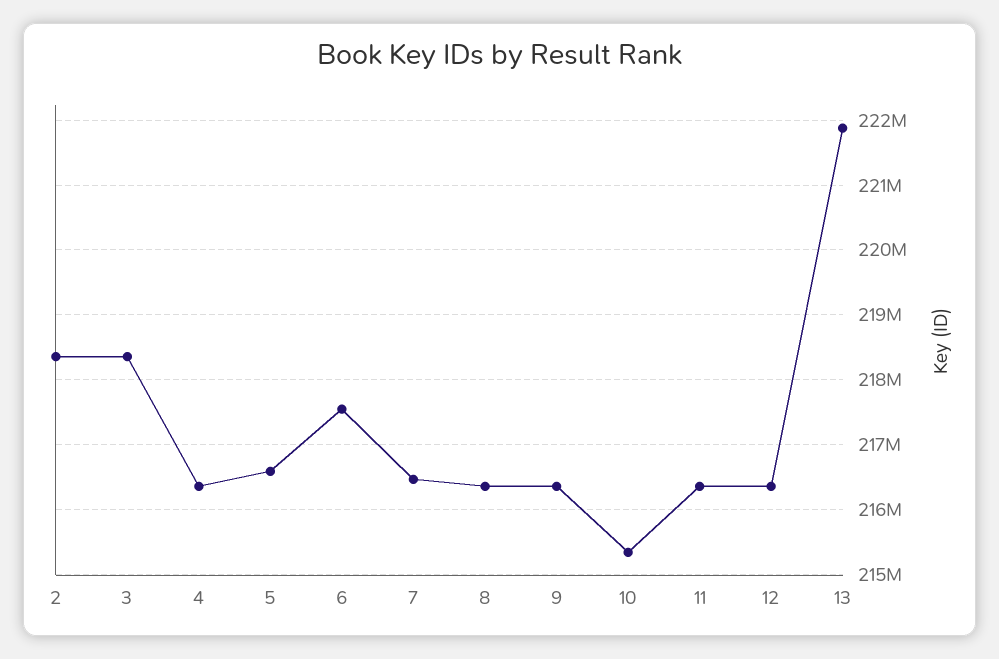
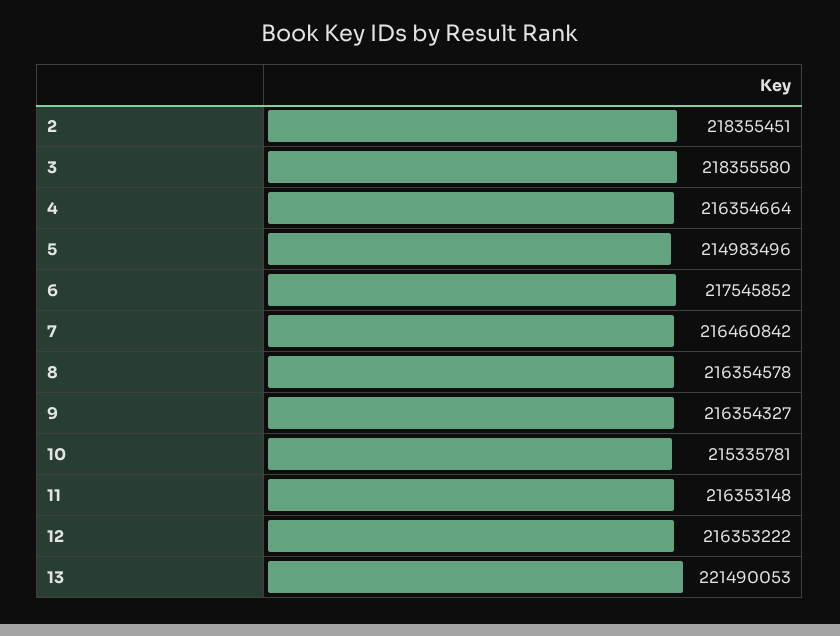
  {
    "2": 218355451,
    "3": 218355580,
    "4": 216354664,
-   "5": 216600000,
+   "5": 214983496,
    "6": 217545852,
    "7": 216460842,
    "8": 216354578,
    "9": 216354327,
    "10": 215335781,
    "11": 216353148,
    "12": 216353222,
-   "13": 221900000
+   "13": 221490053
  }

